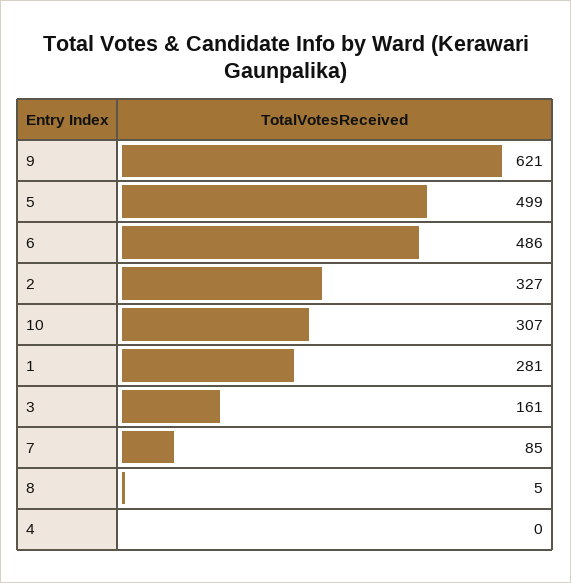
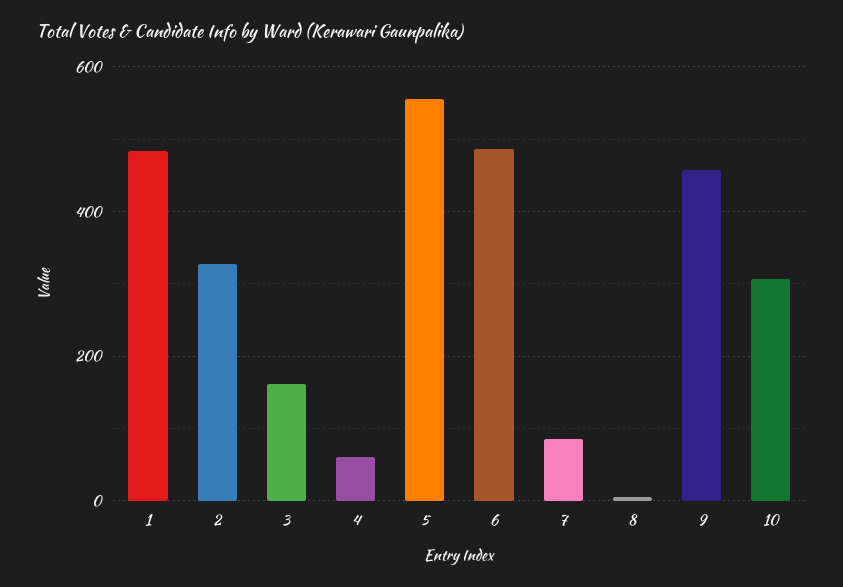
  {
-   "9": 621,
+   "9": 460,
-   "5": 499,
+   "5": 560,
    "6": 486,
    "2": 327,
    "10": 307,
-   "1": 281,
+   "1": 480,
    "3": 161,
    "7": 85,
    "8": 5,
-   "4": 0
+   "4": 60
  }

